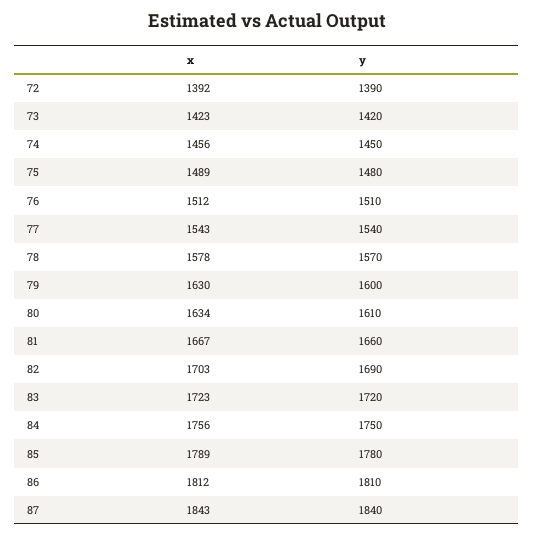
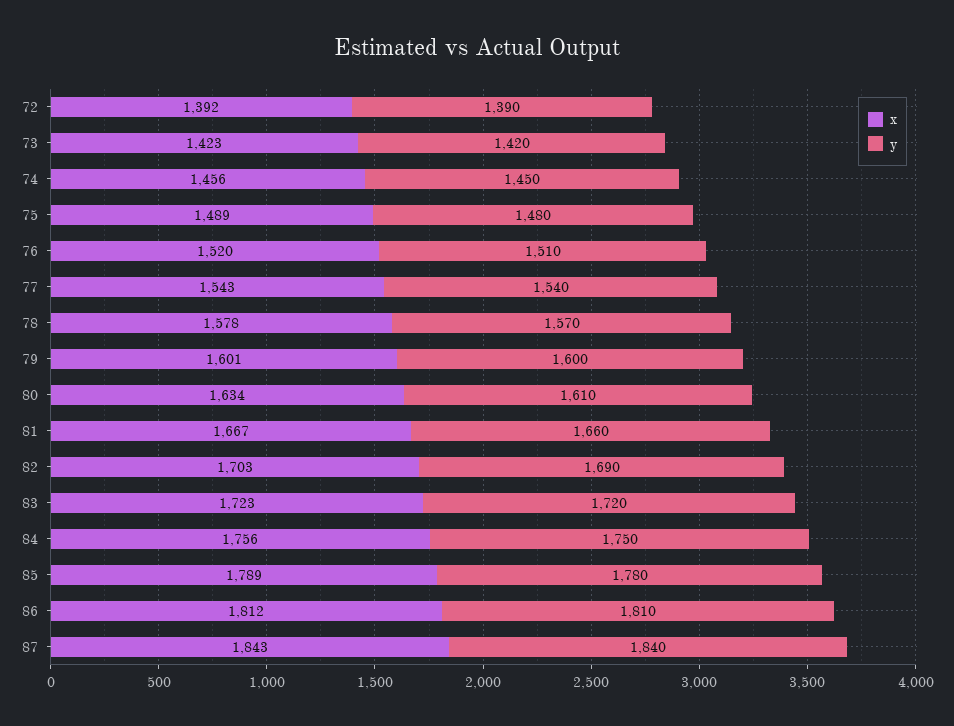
  {
    "x": {
      "72": 1392,
      "73": 1423,
      "74": 1456,
      "75": 1489,
-     "76": 1512,
+     "76": 1520,
      "77": 1543,
      "78": 1578,
-     "79": 1630,
+     "79": 1601,
      "80": 1634,
      "81": 1667,
      "82": 1703,
      "83": 1723,
      "84": 1756,
      "85": 1789,
      "86": 1812,
      "87": 1843
    },
    "y": {
      "72": 1390,
      "73": 1420,
      "74": 1450,
      "75": 1480,
      "76": 1510,
      "77": 1540,
      "78": 1570,
      "79": 1600,
      "80": 1610,
      "81": 1660,
      "82": 1690,
      "83": 1720,
      "84": 1750,
      "85": 1780,
      "86": 1810,
      "87": 1840
    }
  }

